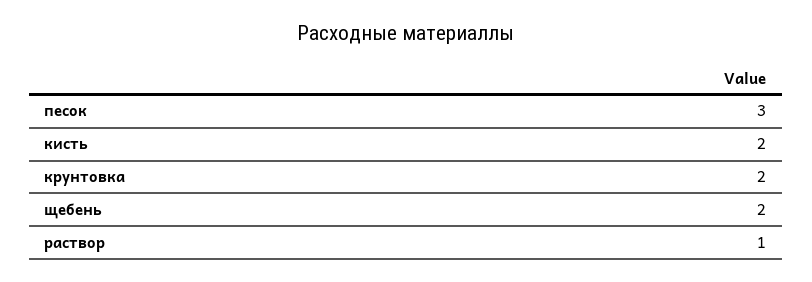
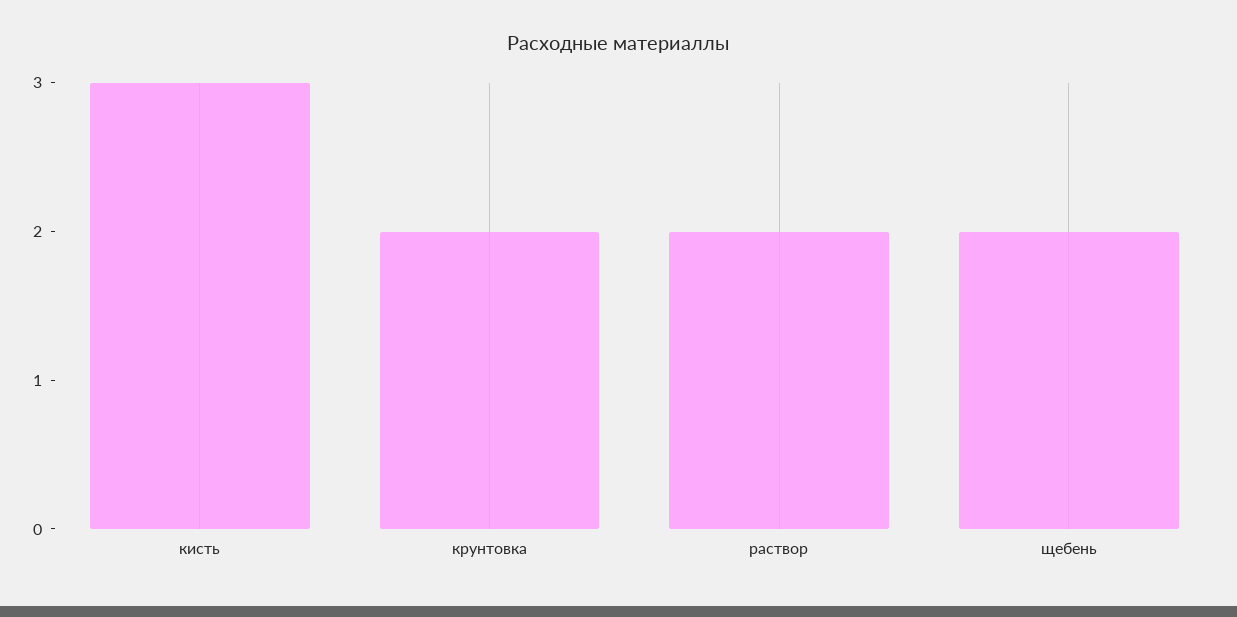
  {
-   "песок": 3,
-   "кисть": 2,
+   "кисть": 3,
    "крунтовка": 2,
    "щебень": 2,
-   "раствор": 1
+   "раствор": 2
  }

